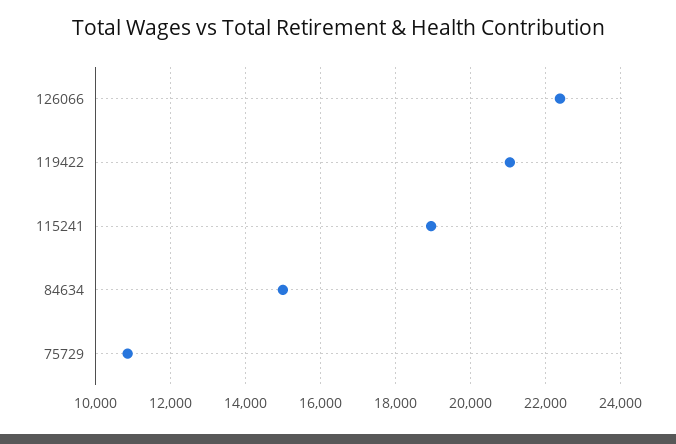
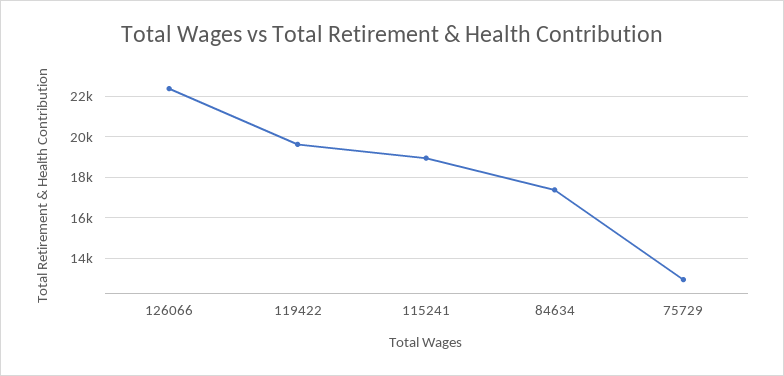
  {
    "126066": 22400,
-   "119422": 21000,
+   "119422": 19500,
    "115241": 19000,
-   "84634": 15000,
+   "84634": 17500,
-   "75729": 10800
+   "75729": 13000
  }

